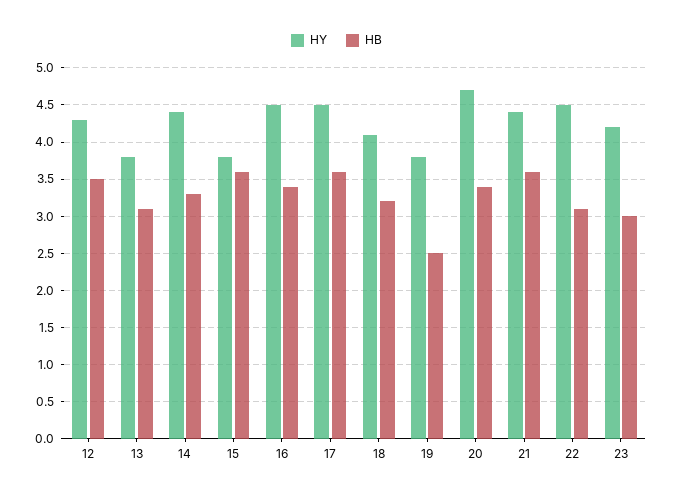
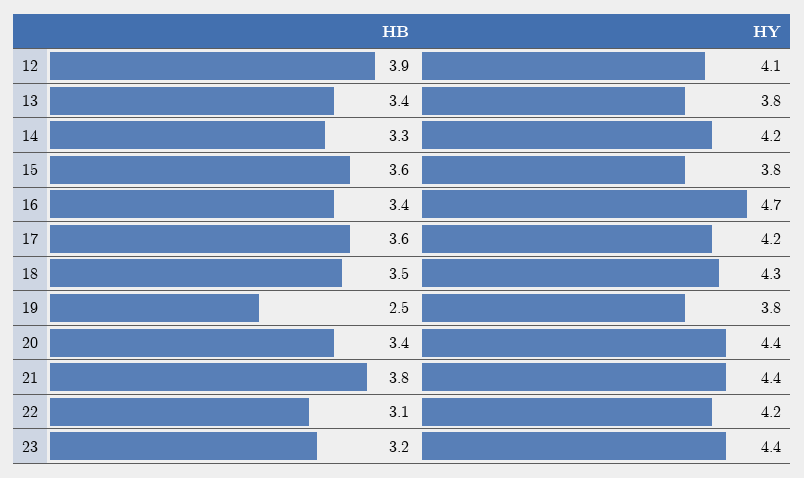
  {
    "HY": {
-     "12": 4.3,
+     "12": 4.1,
      "13": 3.8,
-     "14": 4.4,
+     "14": 4.2,
      "15": 3.8,
-     "16": 4.5,
+     "16": 4.7,
-     "17": 4.5,
+     "17": 4.2,
-     "18": 4.1,
+     "18": 4.3,
      "19": 3.8,
-     "20": 4.7,
+     "20": 4.4,
      "21": 4.4,
-     "22": 4.5,
+     "22": 4.2,
-     "23": 4.2
+     "23": 4.4
    },
    "HB": {
-     "12": 3.5,
+     "12": 3.9,
-     "13": 3.1,
+     "13": 3.4,
      "14": 3.3,
      "15": 3.6,
      "16": 3.4,
      "17": 3.6,
-     "18": 3.2,
+     "18": 3.5,
      "19": 2.5,
      "20": 3.4,
-     "21": 3.6,
+     "21": 3.8,
      "22": 3.1,
-     "23": 3
+     "23": 3.2
    }
  }

